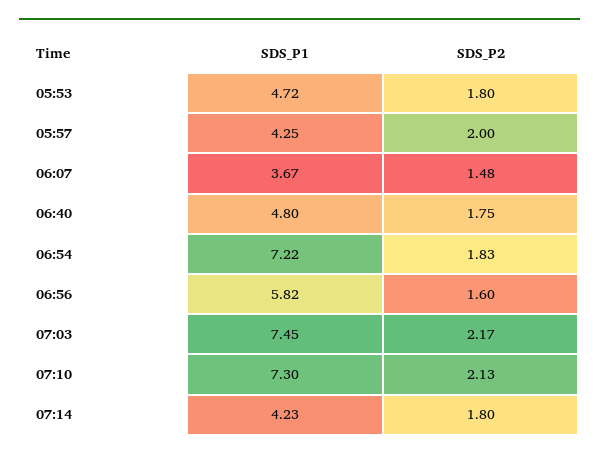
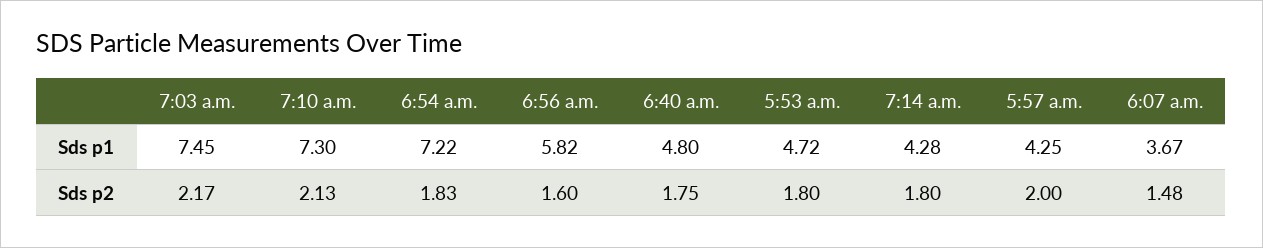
  {
    "SDS_P1": {
      "05:53": 4.72,
      "05:57": 4.25,
      "06:07": 3.67,
      "06:40": 4.8,
      "06:54": 7.22,
      "06:56": 5.82,
      "07:03": 7.45,
      "07:10": 7.3,
-     "07:14": 4.23
+     "07:14": 4.28
    },
    "SDS_P2": {
      "05:53": 1.8,
      "05:57": 2,
      "06:07": 1.48,
      "06:40": 1.75,
      "06:54": 1.83,
      "06:56": 1.6,
      "07:03": 2.17,
      "07:10": 2.13,
      "07:14": 1.8
    }
  }

